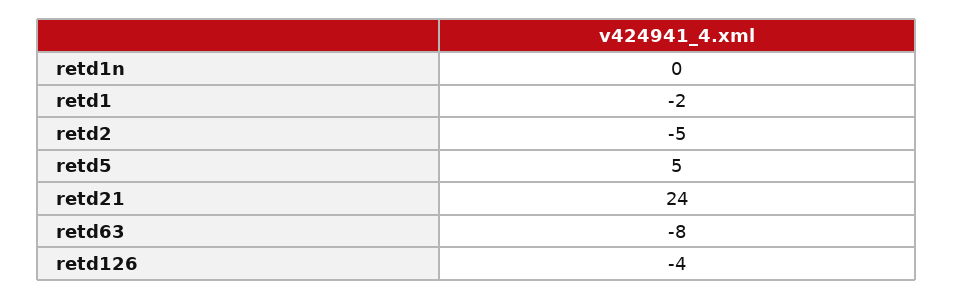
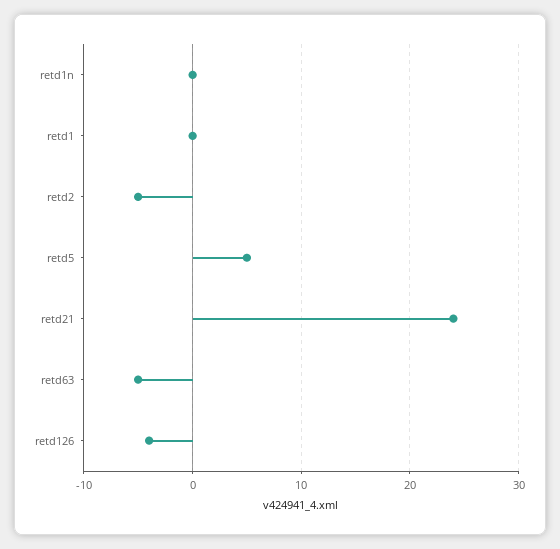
  {
    "retd1n": 0,
-   "retd1": -2,
+   "retd1": 0,
    "retd2": -5,
    "retd5": 5,
    "retd21": 24,
-   "retd63": -8,
+   "retd63": -5,
    "retd126": -4
  }

